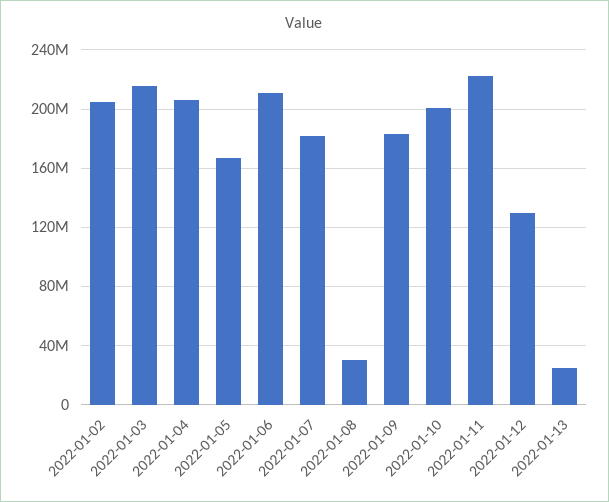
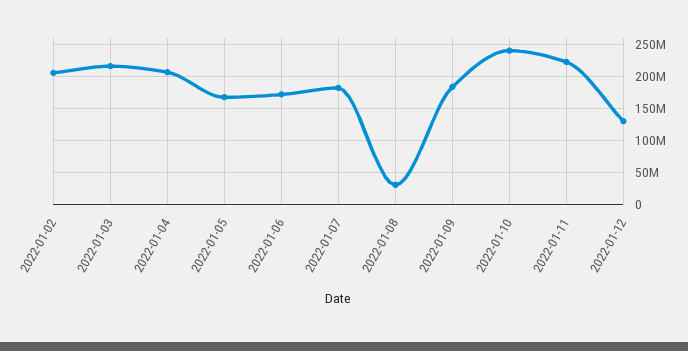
  {
    "2022-01-02": 205000000,
    "2022-01-03": 215000000,
    "2022-01-04": 205000000,
    "2022-01-05": 165000000,
-   "2022-01-06": 210000000,
+   "2022-01-06": 170000000,
    "2022-01-07": 180000000,
    "2022-01-08": 30000000,
    "2022-01-09": 185000000,
-   "2022-01-10": 200000000,
+   "2022-01-10": 240000000,
    "2022-01-11": 220000000,
-   "2022-01-12": 130000000,
+   "2022-01-12": 130000000
-   "2022-01-13": 25000000
  }

